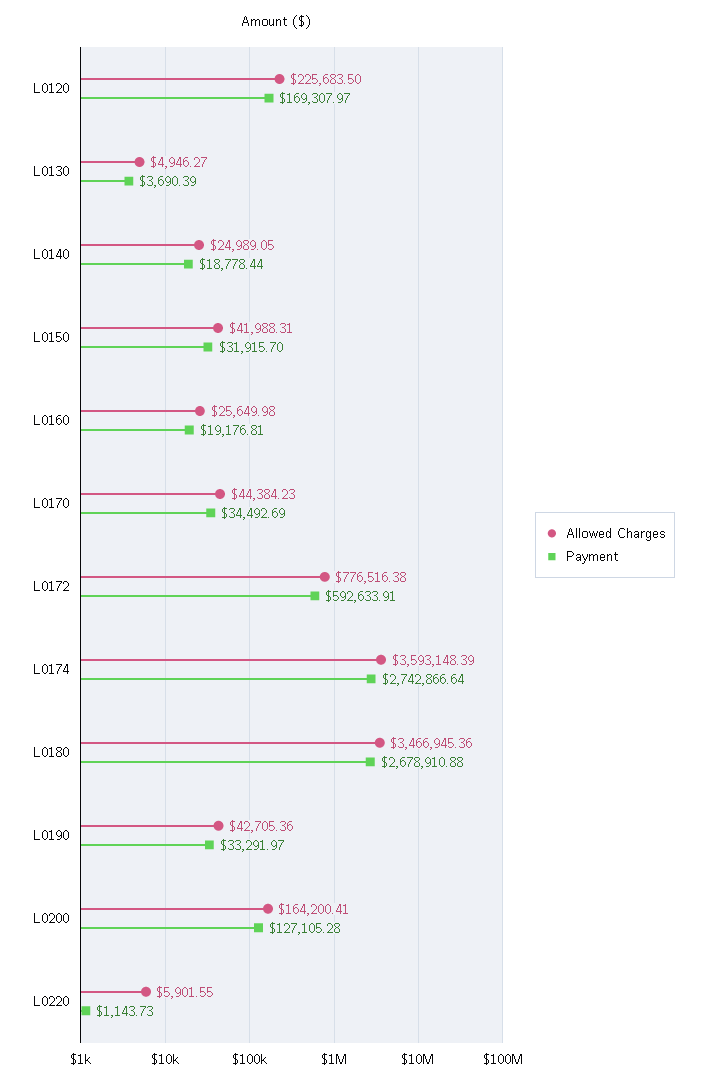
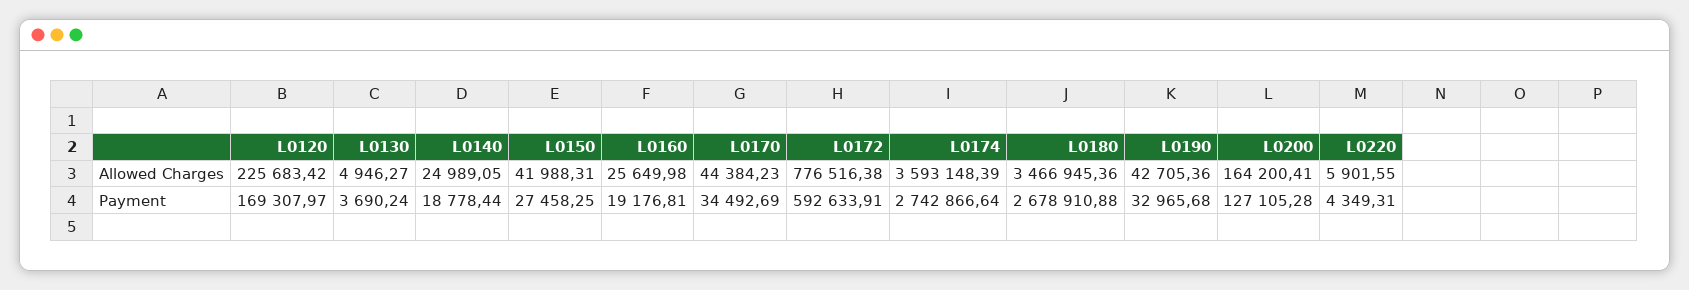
  {
    "Allowed Charges": {
-     "L0120": 225683.5,
+     "L0120": 225683.42,
      "L0130": 4946.27,
      "L0140": 24989.05,
      "L0150": 41988.31,
      "L0160": 25649.98,
      "L0170": 44384.23,
      "L0172": 776516.38,
      "L0174": 3593148.39,
      "L0180": 3466945.36,
      "L0190": 42705.36,
      "L0200": 164200.41,
      "L0220": 5901.55
    },
    "Payment": {
      "L0120": 169307.97,
-     "L0130": 3690.39,
+     "L0130": 3690.24,
      "L0140": 18778.44,
-     "L0150": 31915.7,
+     "L0150": 27458.25,
      "L0160": 19176.81,
      "L0170": 34492.69,
      "L0172": 592633.91,
      "L0174": 2742866.64,
      "L0180": 2678910.88,
-     "L0190": 33291.97,
+     "L0190": 32965.68,
      "L0200": 127105.28,
-     "L0220": 1143.73
+     "L0220": 4349.31
    }
  }

